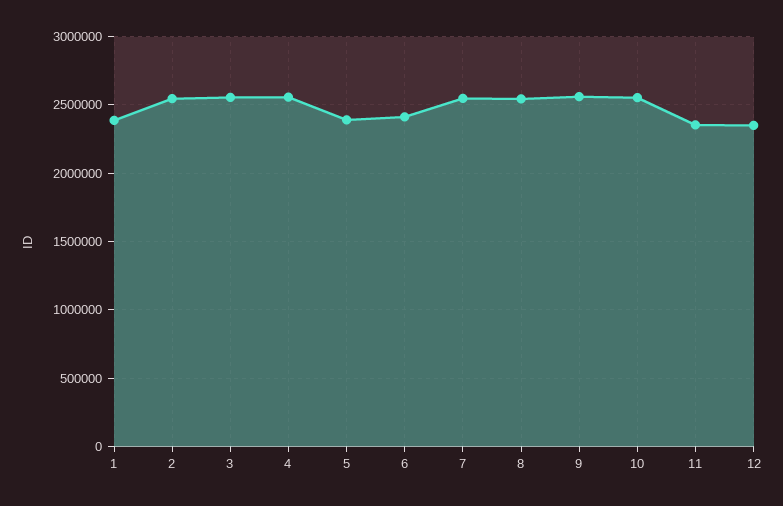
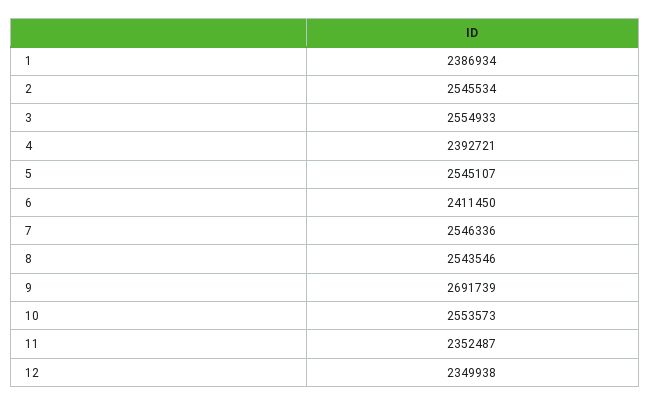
  {
    "1": 2386934,
    "2": 2545534,
    "3": 2554933,
-   "4": 2550000,
+   "4": 2392721,
-   "5": 2400000,
+   "5": 2545107,
    "6": 2411450,
    "7": 2546336,
    "8": 2543546,
-   "9": 2550000,
+   "9": 2691739,
    "10": 2553573,
    "11": 2352487,
    "12": 2349938
  }

